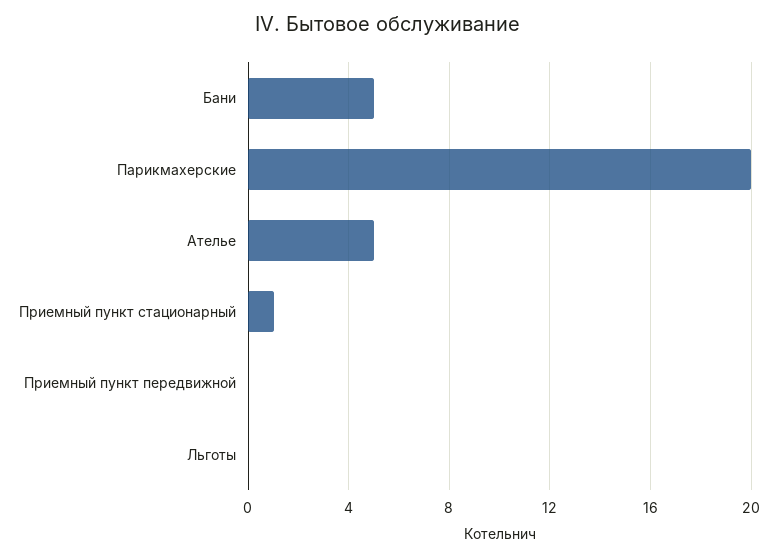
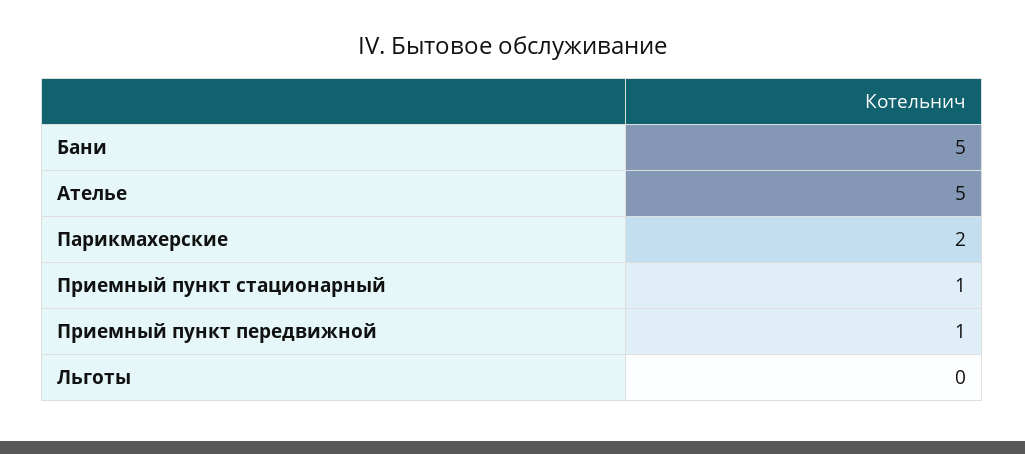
  {
    "Бани": 5,
-   "Парикмахерские": 20,
+   "Парикмахерские": 2,
    "Ателье": 5,
    "Приемный пункт стационарный": 1,
-   "Приемный пункт передвижной": 0,
+   "Приемный пункт передвижной": 1,
    "Льготы": 0
  }

